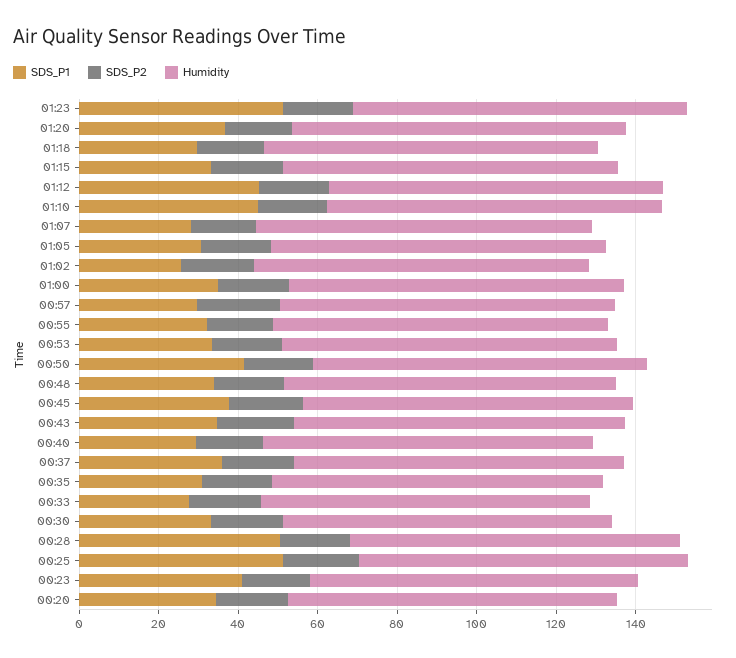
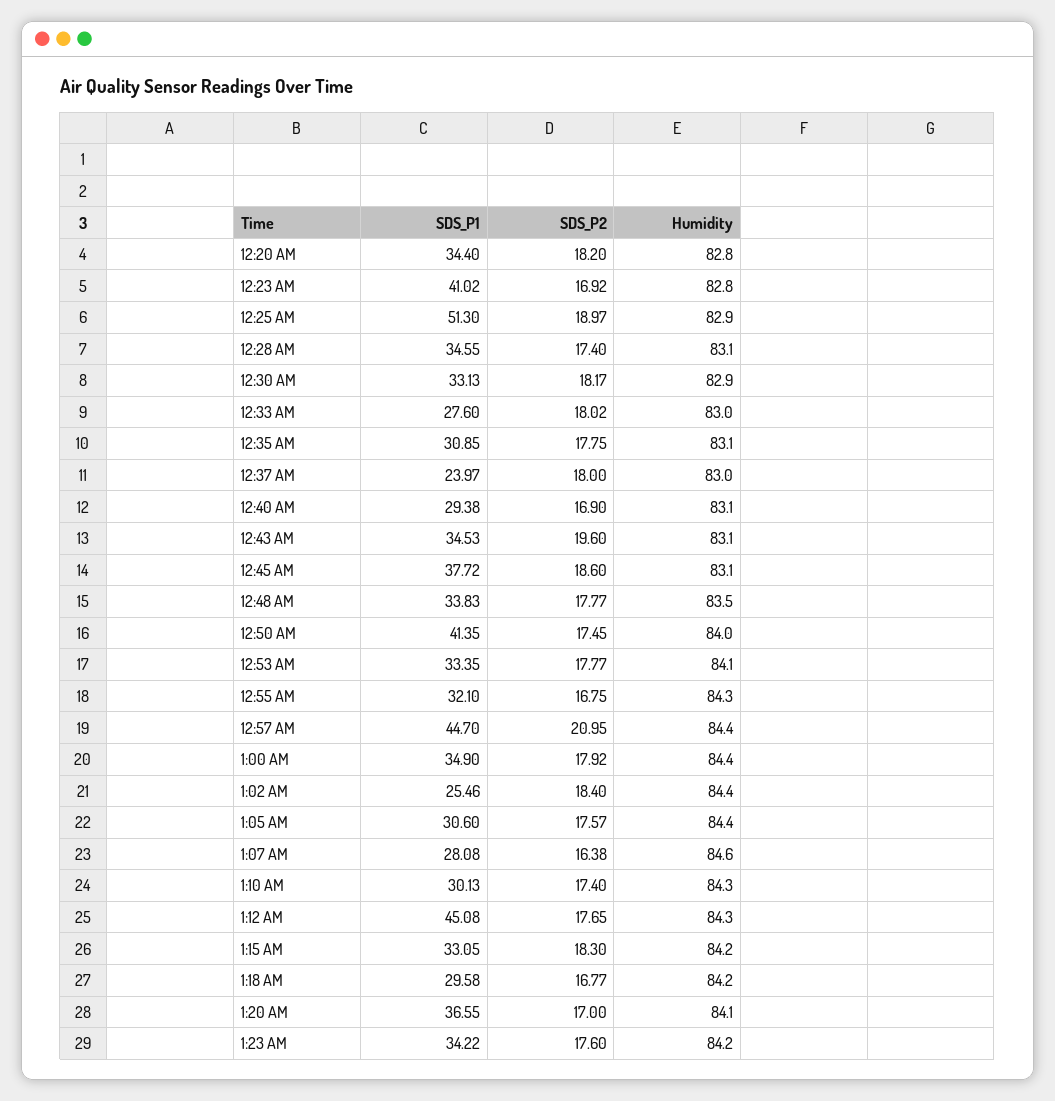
  {
    "SDS_P1": {
-     "01:23": 50,
+     "01:23": 34.22,
      "01:20": 36.55,
      "01:18": 29.58,
      "01:15": 33.05,
      "01:12": 45.08,
-     "01:10": 45,
+     "01:10": 30.13,
      "01:07": 28.08,
      "01:05": 30.6,
      "01:02": 25.46,
      "01:00": 34.9,
-     "00:57": 30,
+     "00:57": 44.7,
      "00:55": 32.1,
      "00:53": 33.35,
      "00:50": 41.35,
      "00:48": 33.83,
      "00:45": 37.72,
      "00:43": 34.53,
      "00:40": 29.38,
-     "00:37": 35,
+     "00:37": 23.97,
      "00:35": 30.85,
      "00:33": 27.6,
      "00:30": 33.13,
-     "00:28": 50,
+     "00:28": 34.55,
      "00:25": 51.3,
      "00:23": 41.02,
      "00:20": 34.4
    },
    "SDS_P2": {
      "01:23": 17.6,
      "01:20": 17,
      "01:18": 16.77,
      "01:15": 18.3,
      "01:12": 17.65,
      "01:10": 17.4,
      "01:07": 16.38,
      "01:05": 17.57,
      "01:02": 18.4,
      "01:00": 17.92,
      "00:57": 20.95,
      "00:55": 16.75,
      "00:53": 17.77,
      "00:50": 17.45,
      "00:48": 17.77,
      "00:45": 18.6,
      "00:43": 19.6,
      "00:40": 16.9,
      "00:37": 18,
      "00:35": 17.75,
      "00:33": 18.02,
      "00:30": 18.17,
      "00:28": 17.4,
      "00:25": 18.97,
      "00:23": 16.92,
      "00:20": 18.2
    },
    "Humidity": {
      "01:23": 84.2,
      "01:20": 84.1,
      "01:18": 84.2,
      "01:15": 84.2,
      "01:12": 84.3,
      "01:10": 84.3,
      "01:07": 84.6,
      "01:05": 84.4,
      "01:02": 84.4,
      "01:00": 84.4,
      "00:57": 84.4,
      "00:55": 84.3,
      "00:53": 84.1,
      "00:50": 84,
      "00:48": 83.5,
      "00:45": 83.1,
      "00:43": 83.1,
      "00:40": 83.1,
      "00:37": 83,
      "00:35": 83.1,
      "00:33": 83,
      "00:30": 82.9,
      "00:28": 83.1,
      "00:25": 82.9,
      "00:23": 82.8,
      "00:20": 82.8
    }
  }

